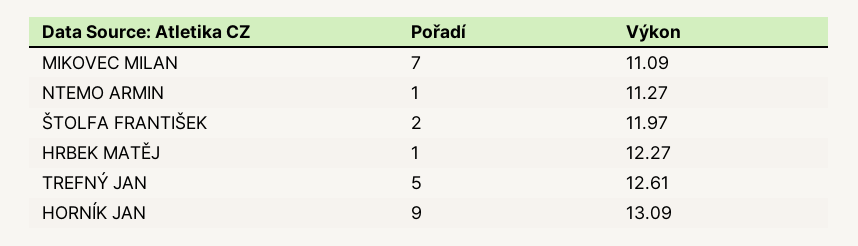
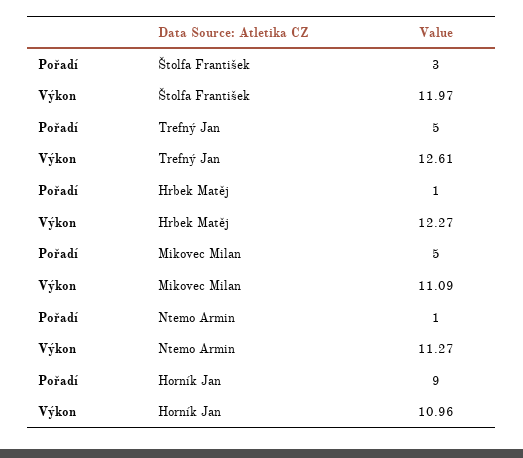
  {
    "Pořadí": {
-     "MIKOVEC MILAN": 7,
+     "MIKOVEC MILAN": 5,
      "NTEMO ARMIN": 1,
-     "ŠTOLFA FRANTIŠEK": 2,
+     "ŠTOLFA FRANTIŠEK": 3,
      "HRBEK MATĚJ": 1,
      "TREFNÝ JAN": 5,
      "HORNÍK JAN": 9
    },
    "Výkon": {
      "MIKOVEC MILAN": 11.09,
      "NTEMO ARMIN": 11.27,
      "ŠTOLFA FRANTIŠEK": 11.97,
      "HRBEK MATĚJ": 12.27,
      "TREFNÝ JAN": 12.61,
-     "HORNÍK JAN": 13.09
+     "HORNÍK JAN": 10.96
    }
  }

